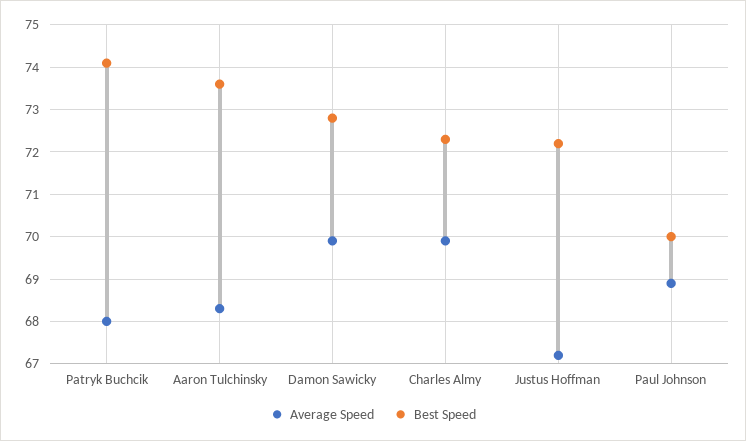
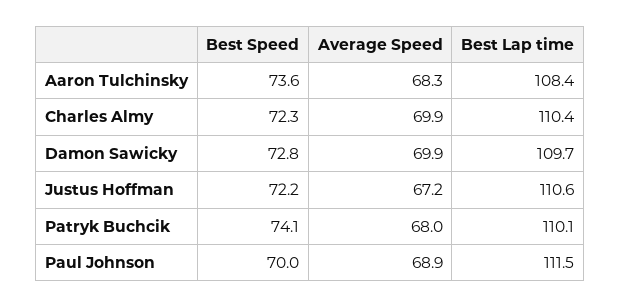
  {
    "Average Speed": {
      "Patryk Buchcik": 68,
      "Aaron Tulchinsky": 68.3,
      "Damon Sawicky": 69.9,
      "Charles Almy": 69.9,
      "Justus Hoffman": 67.2,
      "Paul Johnson": 68.9
    },
    "Best Speed": {
      "Patryk Buchcik": 74.1,
      "Aaron Tulchinsky": 73.6,
      "Damon Sawicky": 72.8,
      "Charles Almy": 72.3,
      "Justus Hoffman": 72.2,
      "Paul Johnson": 70
-   }
+   },
+   "Best Lap time": {
+     "Aaron Tulchinsky": 108.4,
+     "Charles Almy": 110.4,
+     "Damon Sawicky": 109.7,
+     "Justus Hoffman": 110.6,
+     "Patryk Buchcik": 110.1,
+     "Paul Johnson": 111.5
+   }
  }

